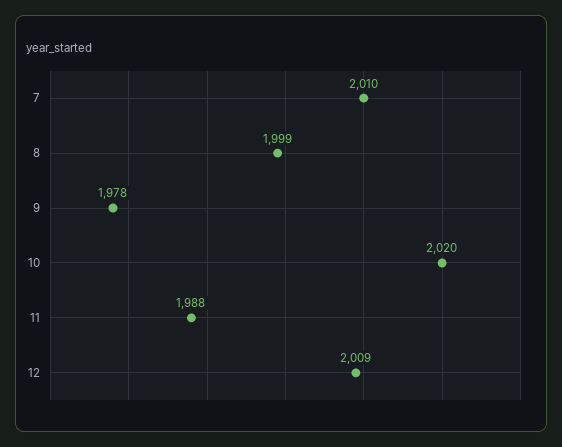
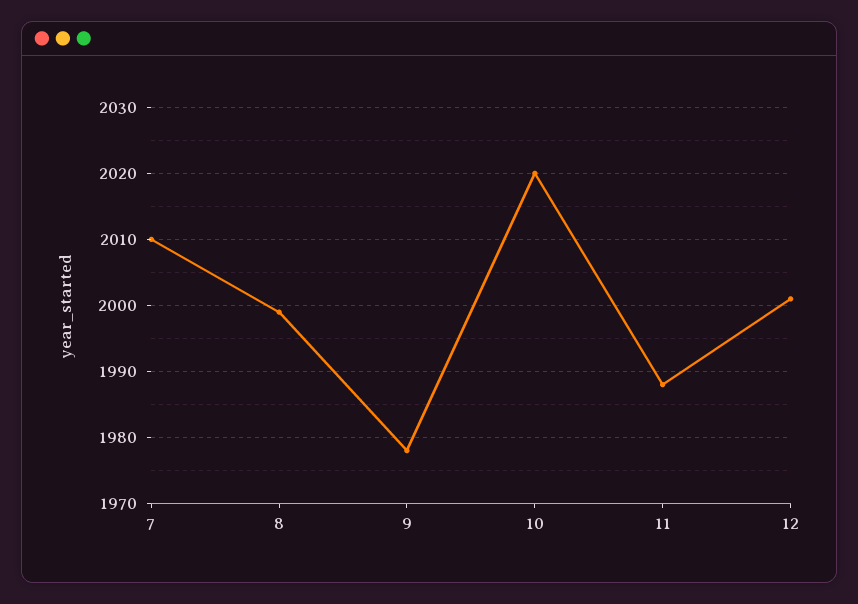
  {
    "7": 2010,
    "8": 1999,
    "9": 1978,
    "10": 2020,
    "11": 1988,
-   "12": 2009
+   "12": 2001
  }

